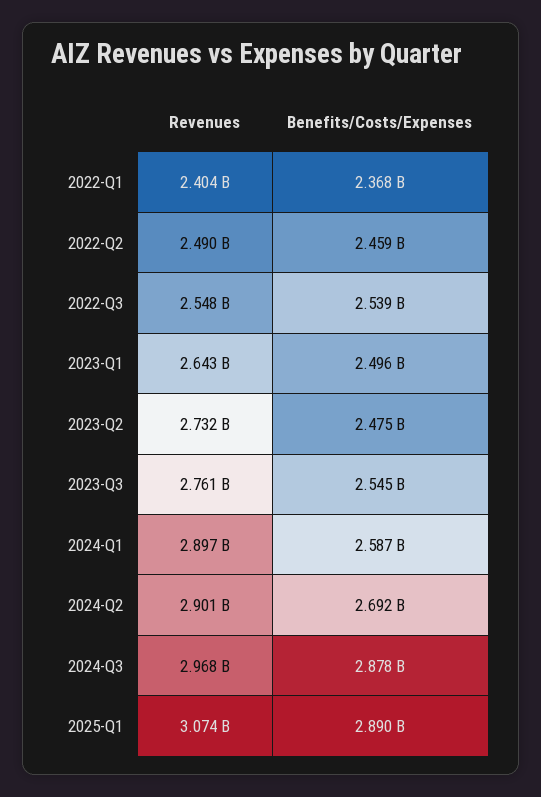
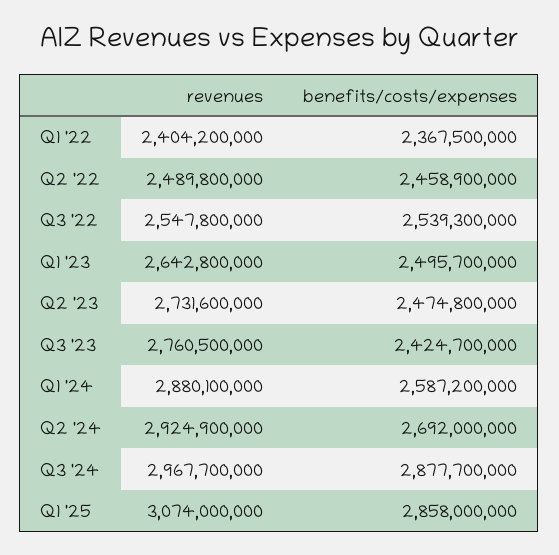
  {
    "Revenues": {
      "2022-Q1": 2404200000,
      "2022-Q2": 2489800000,
      "2022-Q3": 2547800000,
      "2023-Q1": 2642800000,
      "2023-Q2": 2731600000,
      "2023-Q3": 2760500000,
-     "2024-Q1": 2897000000,
+     "2024-Q1": 2880100000,
-     "2024-Q2": 2901000000,
+     "2024-Q2": 2924900000,
      "2024-Q3": 2967700000,
      "2025-Q1": 3074000000
    },
    "Benefits/Costs/Expenses": {
      "2022-Q1": 2367500000,
      "2022-Q2": 2458900000,
      "2022-Q3": 2539300000,
      "2023-Q1": 2495700000,
      "2023-Q2": 2474800000,
-     "2023-Q3": 2545000000,
+     "2023-Q3": 2424700000,
      "2024-Q1": 2587200000,
      "2024-Q2": 2692000000,
      "2024-Q3": 2877700000,
-     "2025-Q1": 2890000000
+     "2025-Q1": 2858000000
    }
  }

